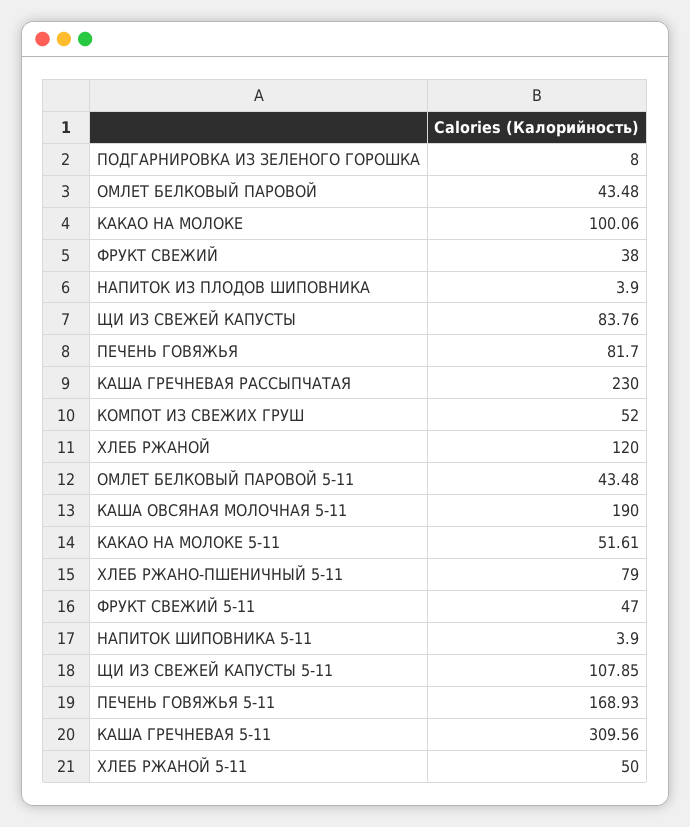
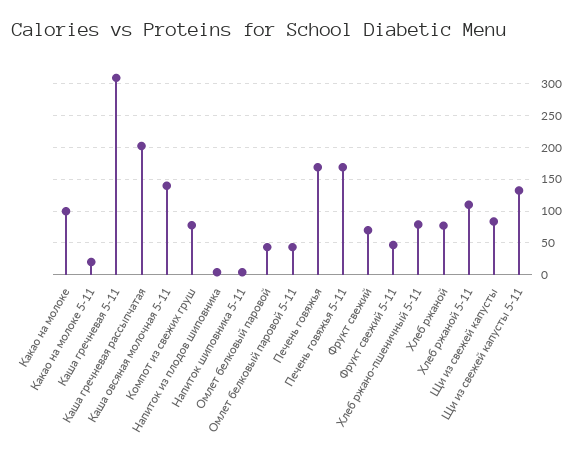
  {
-   "ПОДГАРНИРОВКА ИЗ ЗЕЛЕНОГО ГОРОШКА": 8,
    "ОМЛЕТ БЕЛКОВЫЙ ПАРОВОЙ": 43.48,
    "КАКАО НА МОЛОКЕ": 100.06,
-   "ФРУКТ СВЕЖИЙ": 38,
+   "ФРУКТ СВЕЖИЙ": 70,
    "НАПИТОК ИЗ ПЛОДОВ ШИПОВНИКА": 3.9,
    "ЩИ ИЗ СВЕЖЕЙ КАПУСТЫ": 83.76,
-   "ПЕЧЕНЬ ГОВЯЖЬЯ": 81.7,
+   "ПЕЧЕНЬ ГОВЯЖЬЯ": 170,
-   "КАША ГРЕЧНЕВАЯ РАССЫПЧАТАЯ": 230,
+   "КАША ГРЕЧНЕВАЯ РАССЫПЧАТАЯ": 200,
-   "КОМПОТ ИЗ СВЕЖИХ ГРУШ": 52,
+   "КОМПОТ ИЗ СВЕЖИХ ГРУШ": 80,
-   "ХЛЕБ РЖАНОЙ": 120,
+   "ХЛЕБ РЖАНОЙ": 80,
    "ОМЛЕТ БЕЛКОВЫЙ ПАРОВОЙ 5-11": 43.48,
-   "КАША ОВСЯНАЯ МОЛОЧНАЯ 5-11": 190,
+   "КАША ОВСЯНАЯ МОЛОЧНАЯ 5-11": 140,
-   "КАКАО НА МОЛОКЕ 5-11": 51.61,
+   "КАКАО НА МОЛОКЕ 5-11": 20,
    "ХЛЕБ РЖАНО-ПШЕНИЧНЫЙ 5-11": 79,
    "ФРУКТ СВЕЖИЙ 5-11": 47,
    "НАПИТОК ШИПОВНИКА 5-11": 3.9,
-   "ЩИ ИЗ СВЕЖЕЙ КАПУСТЫ 5-11": 107.85,
+   "ЩИ ИЗ СВЕЖЕЙ КАПУСТЫ 5-11": 130,
    "ПЕЧЕНЬ ГОВЯЖЬЯ 5-11": 168.93,
    "КАША ГРЕЧНЕВАЯ 5-11": 309.56,
-   "ХЛЕБ РЖАНОЙ 5-11": 50
+   "ХЛЕБ РЖАНОЙ 5-11": 110
  }

